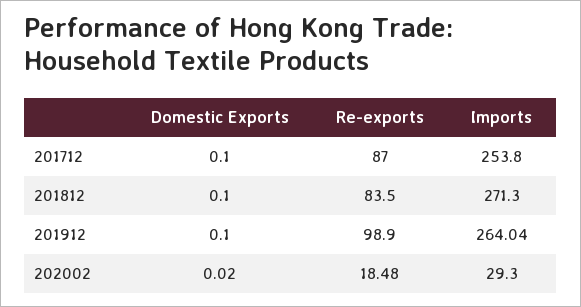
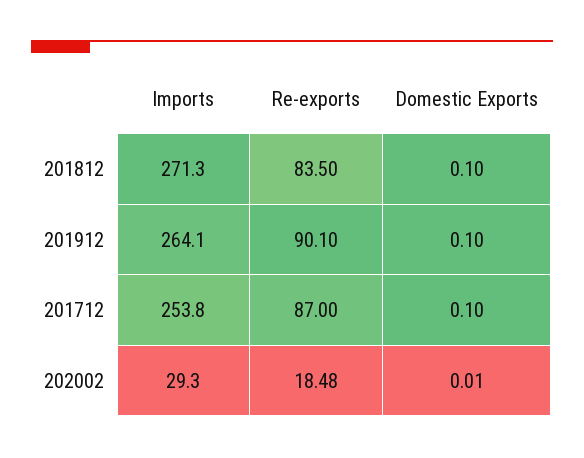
  {
    "Domestic Exports": {
      "201712": 0.1,
      "201812": 0.1,
      "201912": 0.1,
-     "202002": 0.02
+     "202002": 0.01
    },
    "Re-exports": {
      "201712": 87,
      "201812": 83.5,
-     "201912": 98.9,
+     "201912": 90.1,
      "202002": 18.48
    },
    "Imports": {
      "201712": 253.8,
      "201812": 271.3,
-     "201912": 264.04,
+     "201912": 264.1,
      "202002": 29.3
    }
  }

